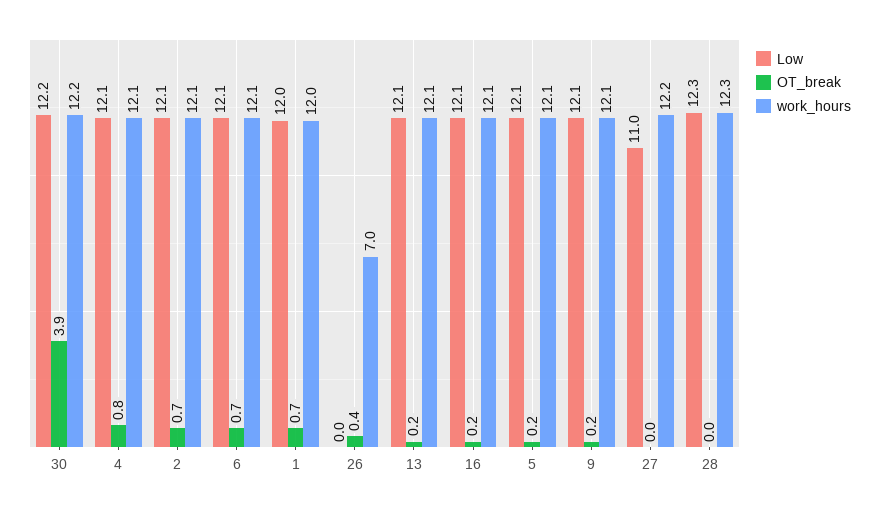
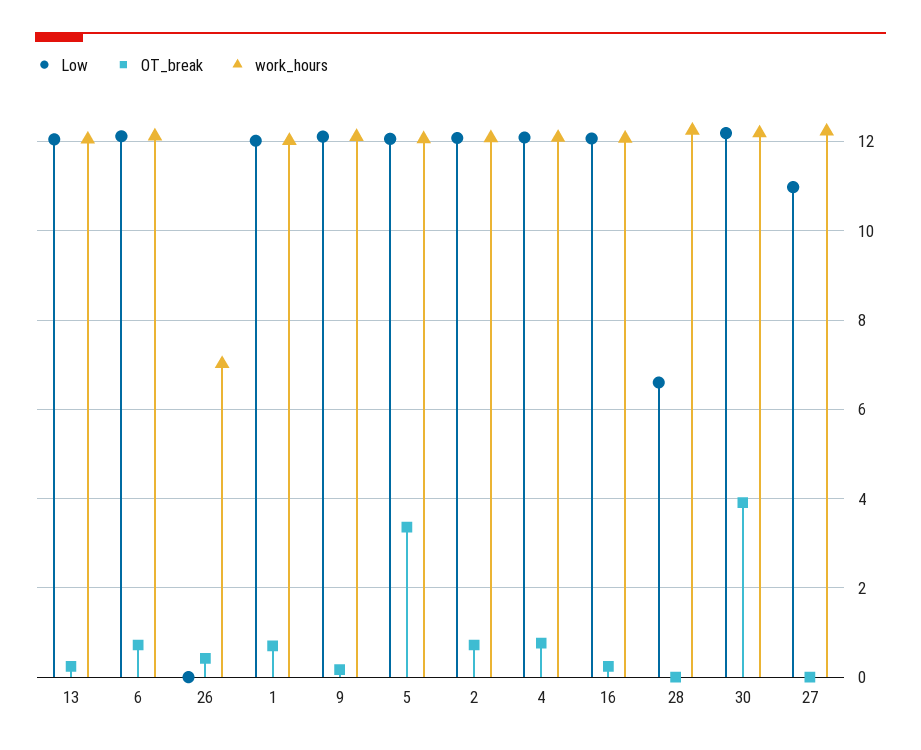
  {
    "Low": {
      "30": 12.2,
      "4": 12.1,
      "2": 12.1,
      "6": 12.1,
      "1": 12,
      "26": 0,
      "13": 12.1,
      "16": 12.1,
      "5": 12.1,
      "9": 12.1,
      "27": 11,
-     "28": 12.3
+     "28": 6.6
    },
    "OT_break": {
      "30": 3.9,
      "4": 0.8,
      "2": 0.7,
      "6": 0.7,
      "1": 0.7,
      "26": 0.4,
      "13": 0.2,
      "16": 0.2,
-     "5": 0.2,
+     "5": 3.4,
      "9": 0.2,
      "27": 0,
      "28": 0
    },
    "work_hours": {
      "30": 12.2,
      "4": 12.1,
      "2": 12.1,
      "6": 12.1,
      "1": 12,
      "26": 7,
      "13": 12.1,
      "16": 12.1,
      "5": 12.1,
      "9": 12.1,
      "27": 12.2,
      "28": 12.3
    }
  }

